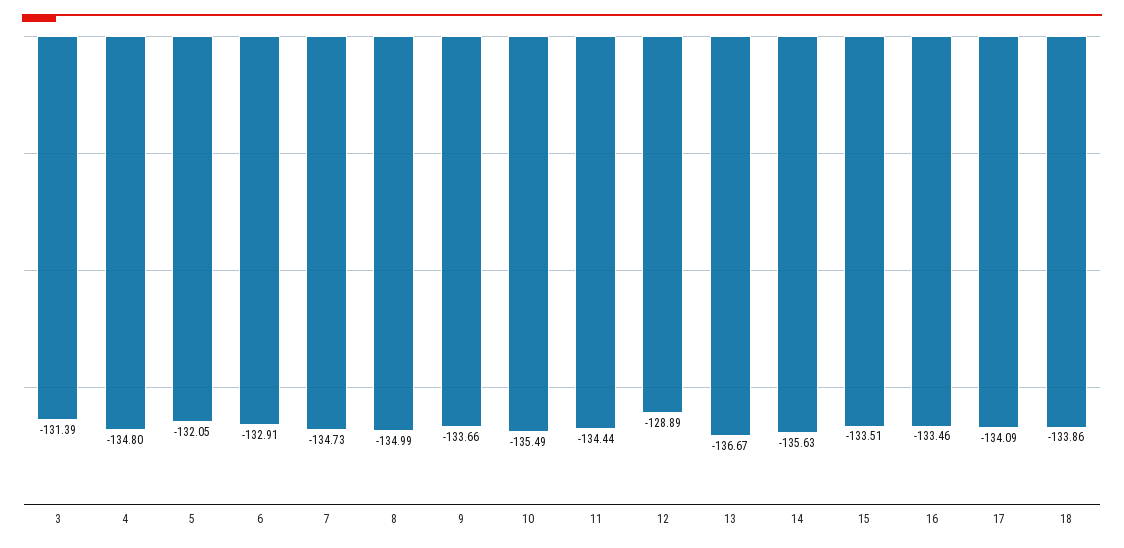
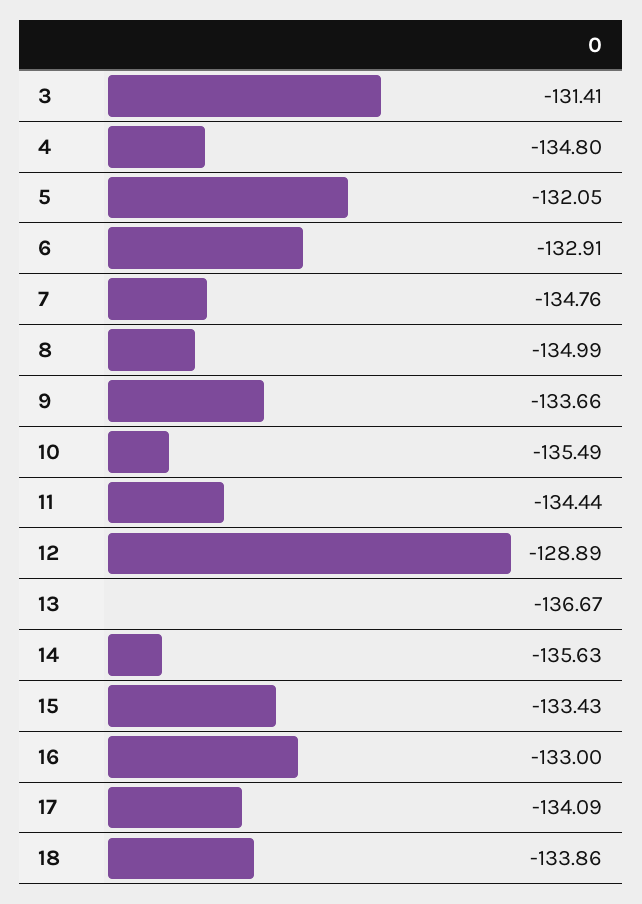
  {
-   "3": -131.39,
+   "3": -131.41,
    "4": -134.8,
    "5": -132.05,
    "6": -132.91,
-   "7": -134.73,
+   "7": -134.76,
    "8": -134.99,
    "9": -133.66,
    "10": -135.49,
    "11": -134.44,
    "12": -128.89,
    "13": -136.67,
    "14": -135.63,
-   "15": -133.51,
+   "15": -133.43,
-   "16": -133.46,
+   "16": -133,
    "17": -134.09,
    "18": -133.86
  }

